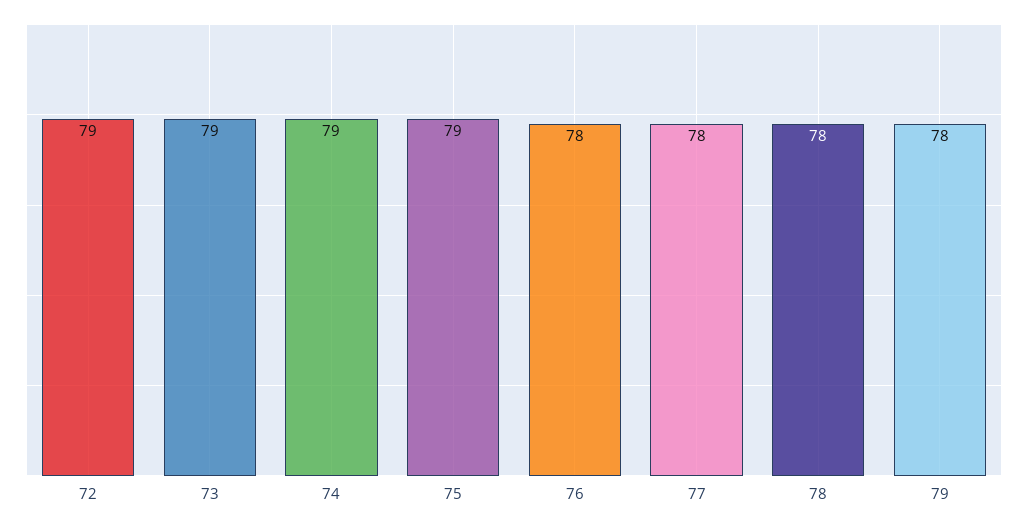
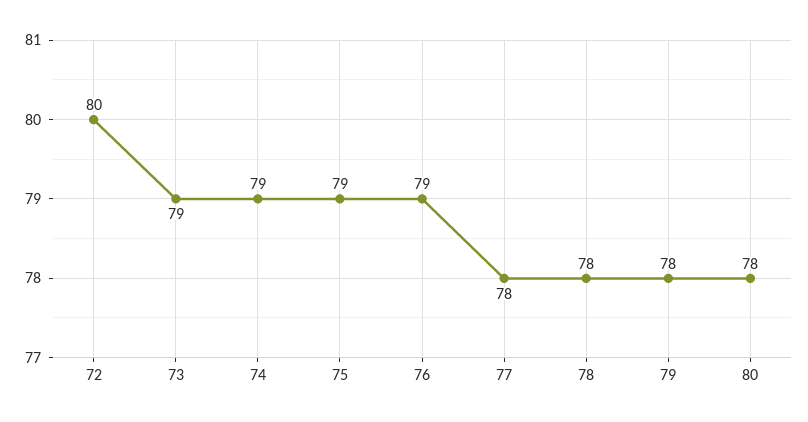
  {
-   "72": 79,
+   "72": 80,
    "73": 79,
    "74": 79,
    "75": 79,
-   "76": 78,
+   "76": 79,
    "77": 78,
    "78": 78,
-   "79": 78
+   "79": 78,
+   "80": 78
  }

